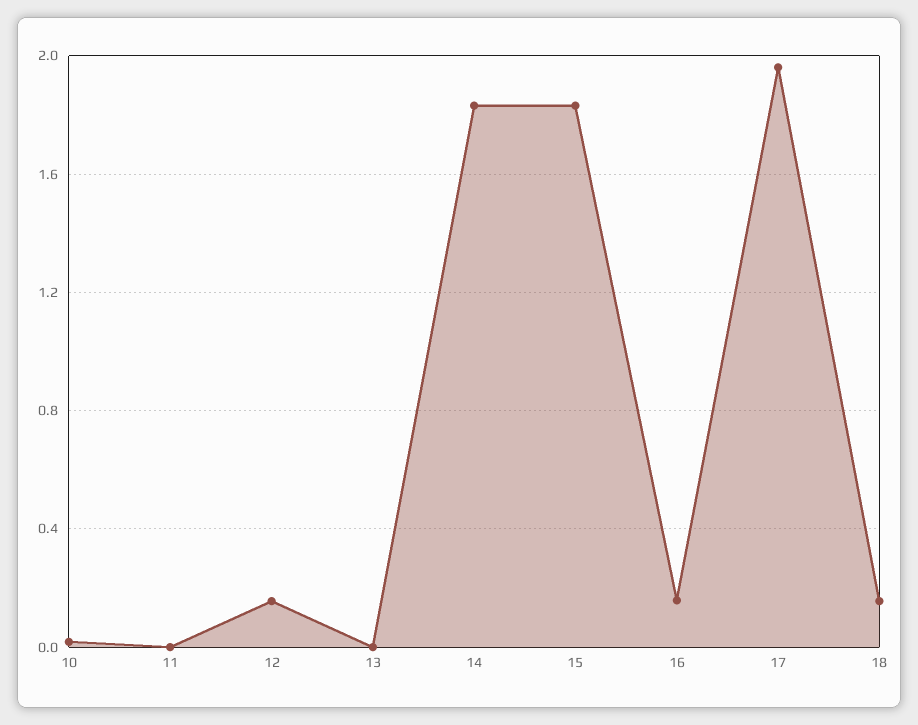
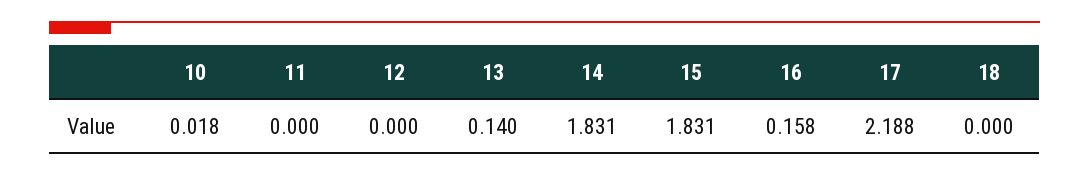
  {
    "10": 0.018,
    "11": 0,
-   "12": 0.15,
+   "12": 0,
-   "13": 0,
+   "13": 0.14,
    "14": 1.831,
    "15": 1.831,
    "16": 0.158,
-   "17": 1.95,
+   "17": 2.188,
-   "18": 0.15
+   "18": 0
  }

